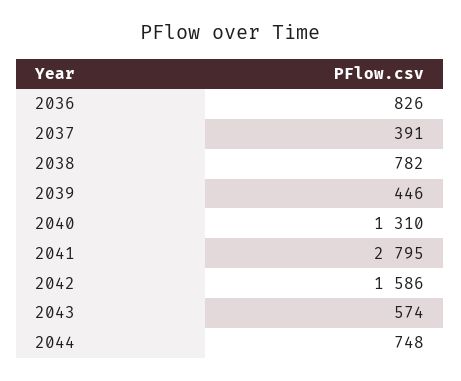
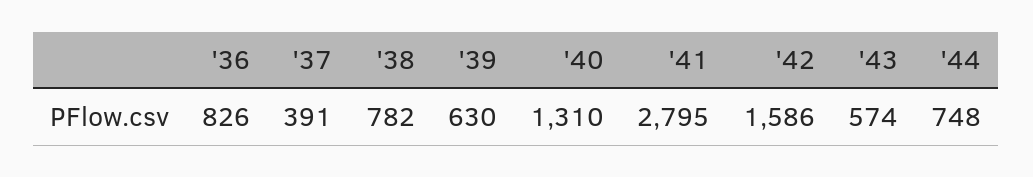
  {
    "2036": 826,
    "2037": 391,
    "2038": 782,
-   "2039": 446,
+   "2039": 630,
    "2040": 1310,
    "2041": 2795,
    "2042": 1586,
    "2043": 574,
    "2044": 748
  }

